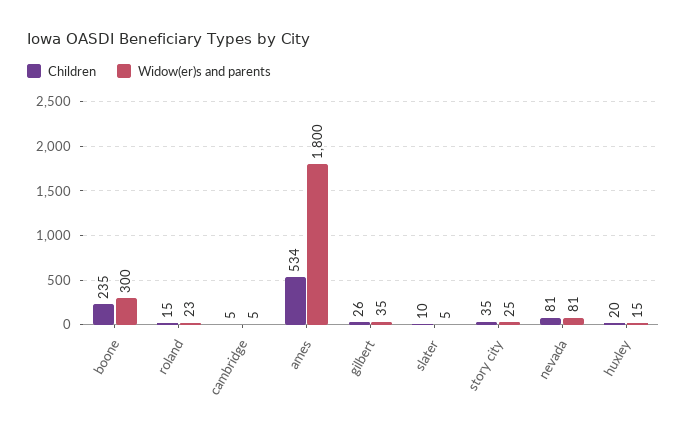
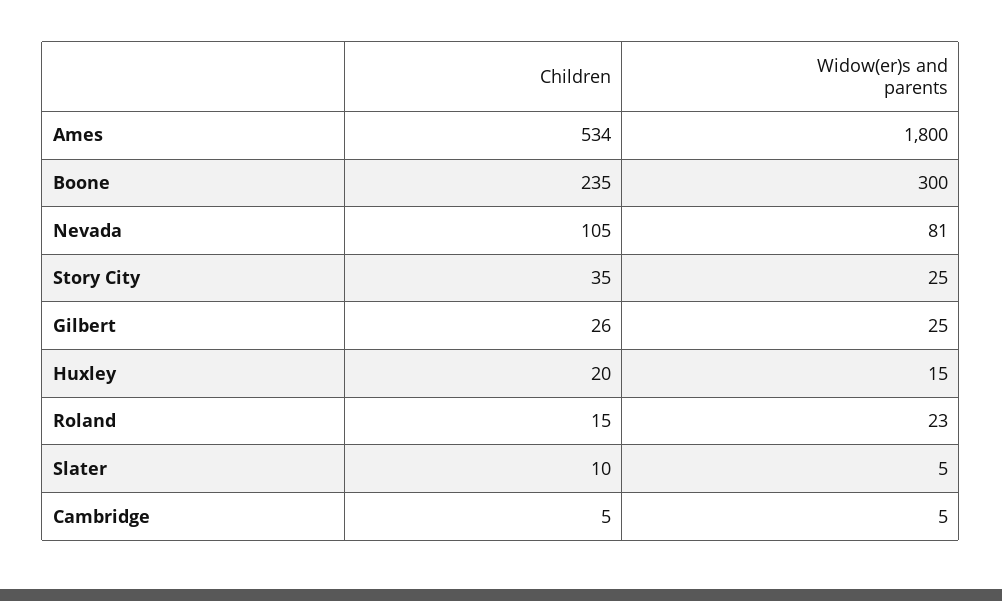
  {
    "Children": {
      "boone": 235,
      "roland": 15,
      "cambridge": 5,
      "ames": 534,
      "gilbert": 26,
      "slater": 10,
      "story city": 35,
-     "nevada": 81,
+     "nevada": 105,
      "huxley": 20
    },
    "Widow(er)s and parents": {
      "boone": 300,
      "roland": 23,
      "cambridge": 5,
      "ames": 1800,
-     "gilbert": 35,
+     "gilbert": 25,
      "slater": 5,
      "story city": 25,
      "nevada": 81,
      "huxley": 15
    }
  }

